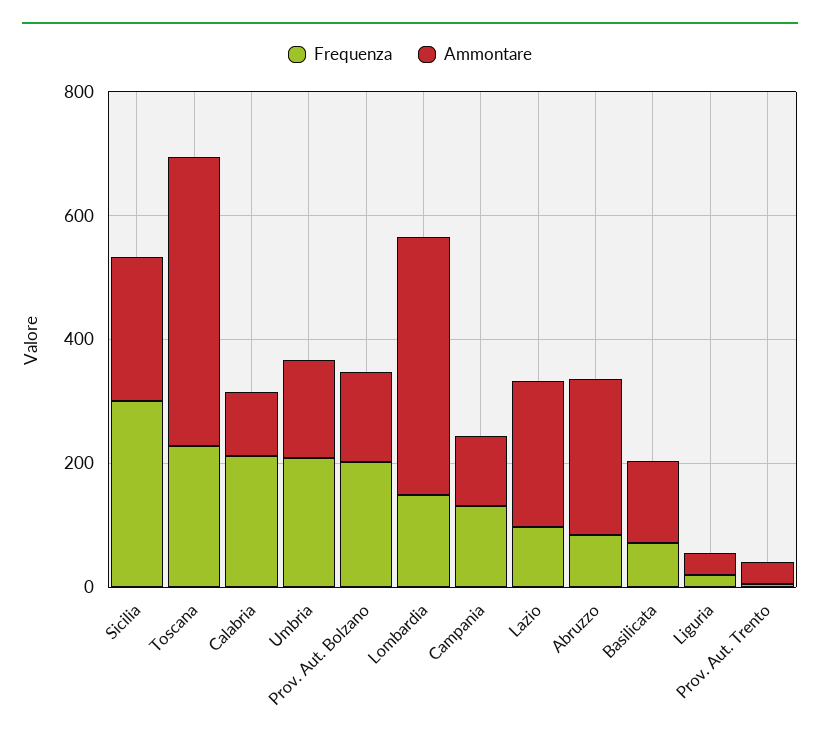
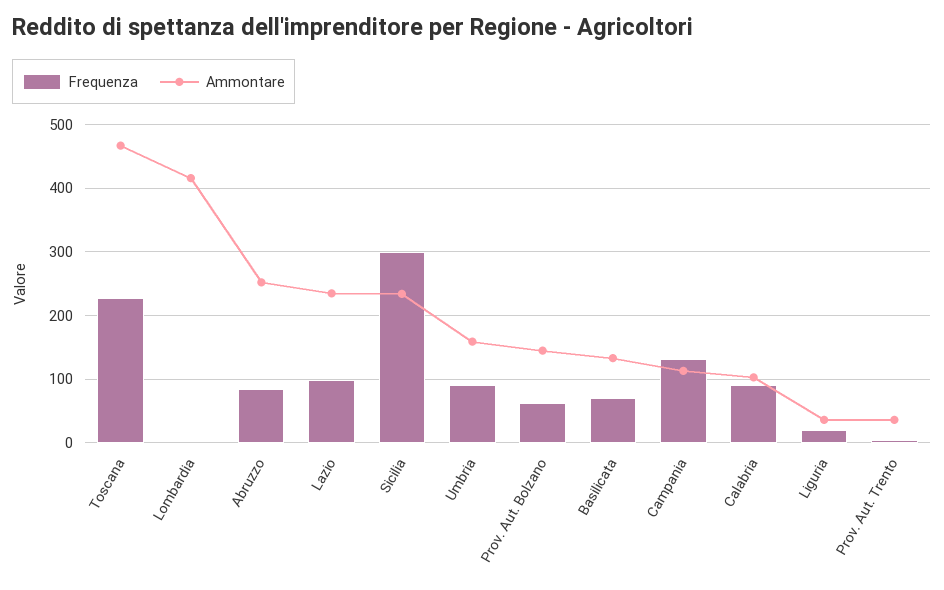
  {
    "Frequenza": {
      "Sicilia": 300,
      "Toscana": 230,
-     "Calabria": 200,
+     "Calabria": 90,
-     "Umbria": 200,
+     "Umbria": 90,
-     "Prov. Aut. Bolzano": 200,
+     "Prov. Aut. Bolzano": 60,
-     "Lombardia": 150,
+     "Lombardia": 0,
      "Campania": 130,
      "Lazio": 100,
      "Abruzzo": 80,
      "Basilicata": 70,
      "Liguria": 20,
      "Prov. Aut. Trento": 10
    },
    "Ammontare": {
      "Sicilia": 230,
      "Toscana": 470,
      "Calabria": 100,
      "Umbria": 160,
      "Prov. Aut. Bolzano": 150,
      "Lombardia": 420,
      "Campania": 110,
      "Lazio": 240,
      "Abruzzo": 250,
      "Basilicata": 130,
      "Liguria": 40,
      "Prov. Aut. Trento": 40
    }
  }

